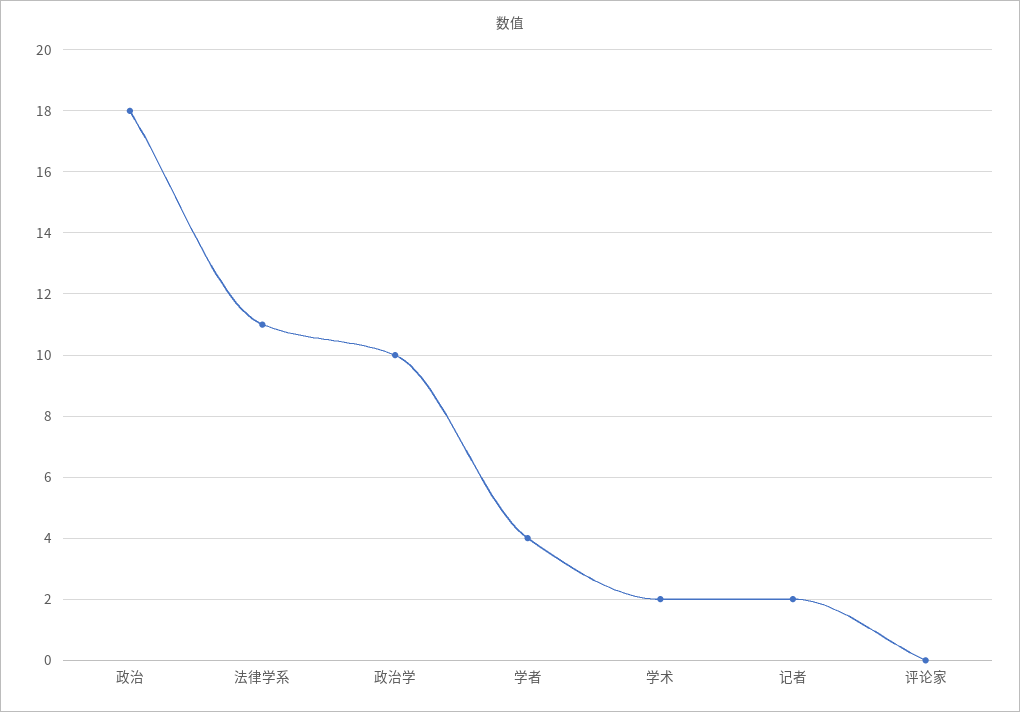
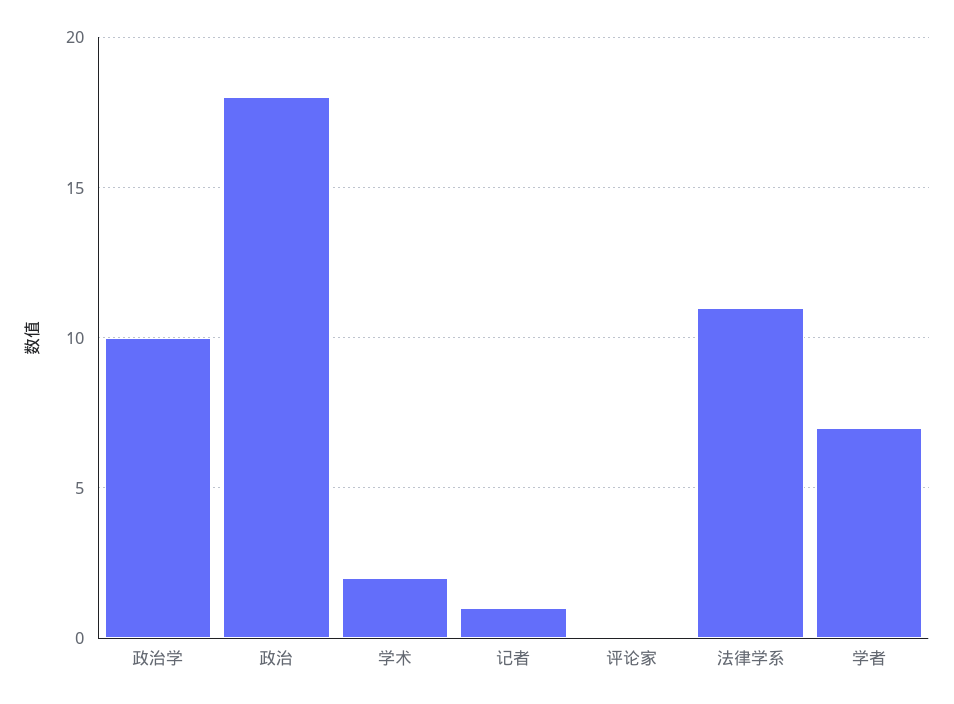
  {
    "政治": 18,
    "法律学系": 11,
    "政治学": 10,
-   "学者": 4,
+   "学者": 7,
    "学术": 2,
-   "记者": 2,
+   "记者": 1,
    "评论家": 0
  }

